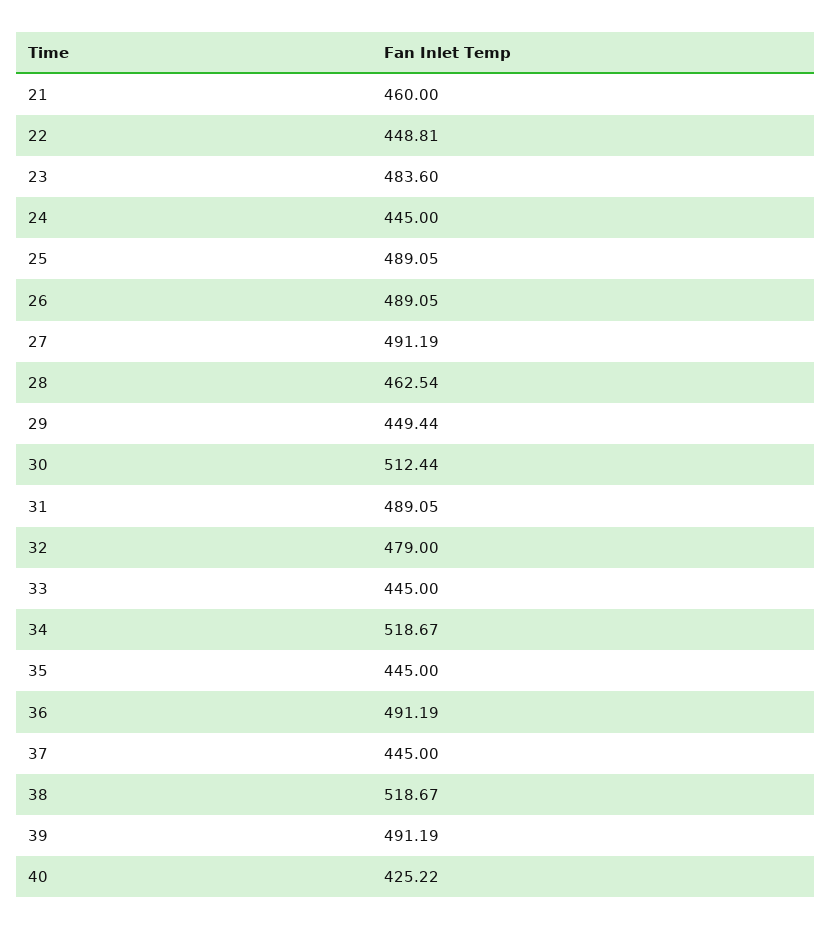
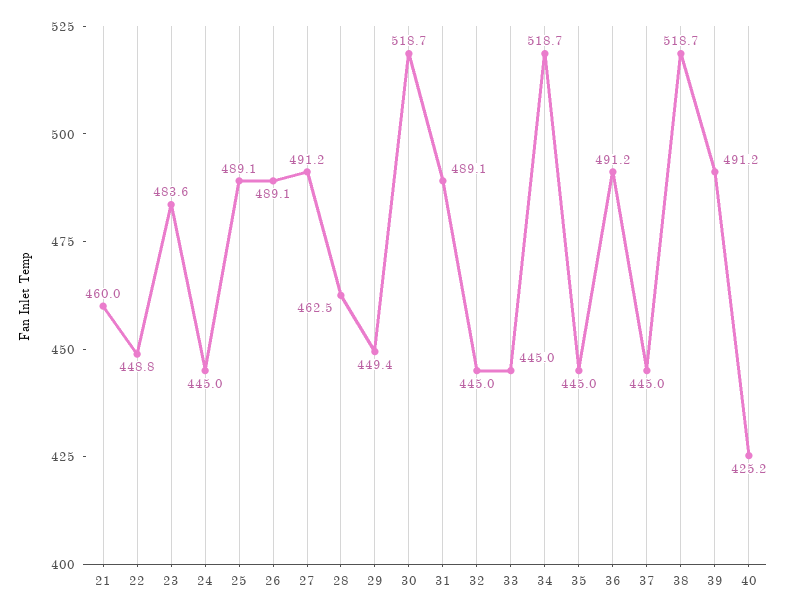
  {
    "21": 460,
    "22": 448.81,
    "23": 483.6,
    "24": 445,
    "25": 489.05,
    "26": 489.05,
    "27": 491.19,
    "28": 462.54,
    "29": 449.44,
-   "30": 512.44,
+   "30": 518.7,
    "31": 489.05,
-   "32": 479,
+   "32": 445,
    "33": 445,
    "34": 518.67,
    "35": 445,
    "36": 491.19,
    "37": 445,
    "38": 518.67,
    "39": 491.19,
    "40": 425.22
  }

